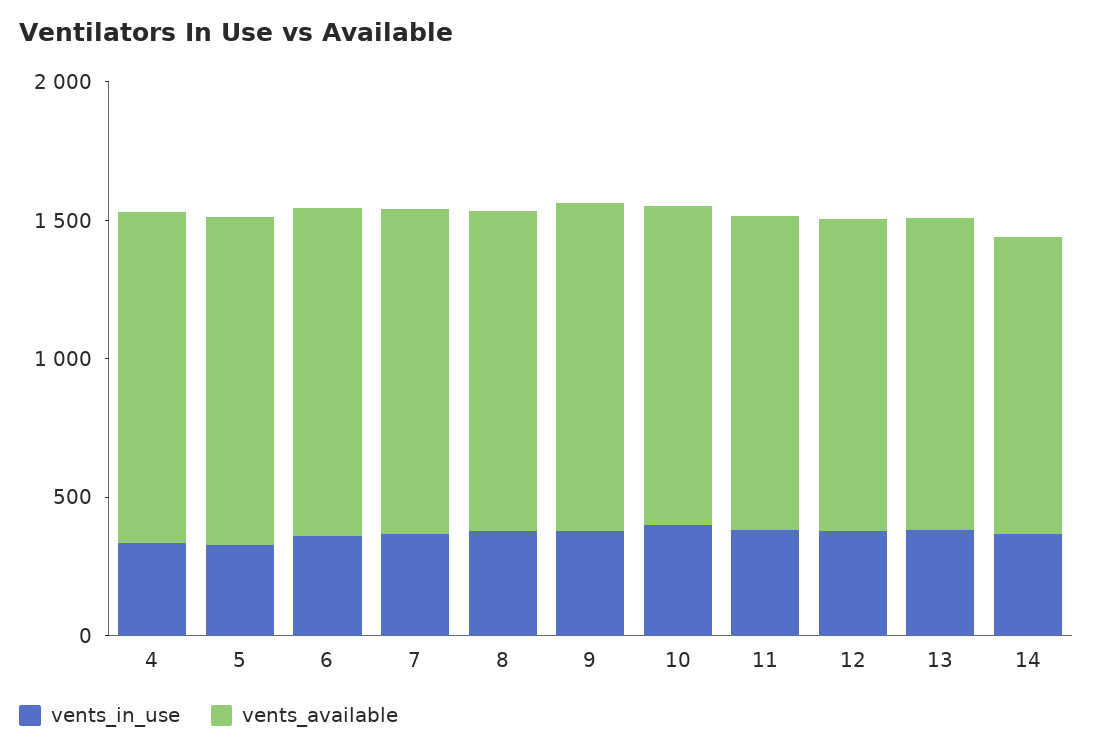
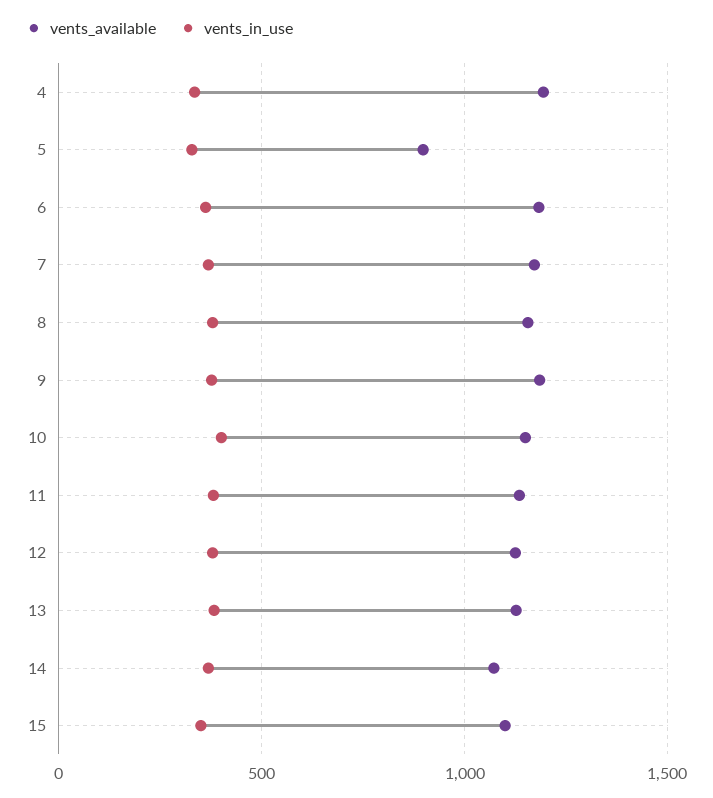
  {
    "vents_in_use": {
      "4": 350,
      "5": 350,
      "6": 350,
      "7": 350,
      "8": 400,
      "9": 400,
      "10": 400,
      "11": 400,
      "12": 400,
      "13": 400,
-     "14": 350
+     "14": 350,
+     "15": 350
    },
    "vents_available": {
      "4": 1200,
-     "5": 1200,
+     "5": 900,
      "6": 1200,
      "7": 1150,
      "8": 1150,
      "9": 1200,
      "10": 1150,
      "11": 1150,
      "12": 1150,
      "13": 1150,
-     "14": 1050
+     "14": 1050,
+     "15": 1100
    }
  }

